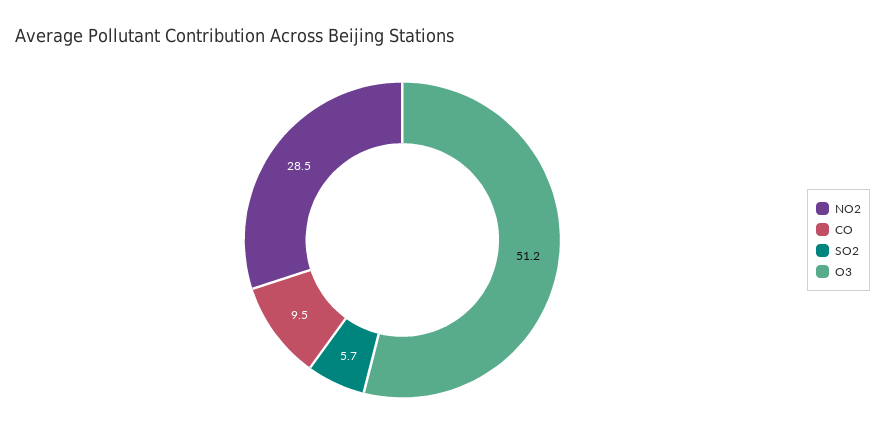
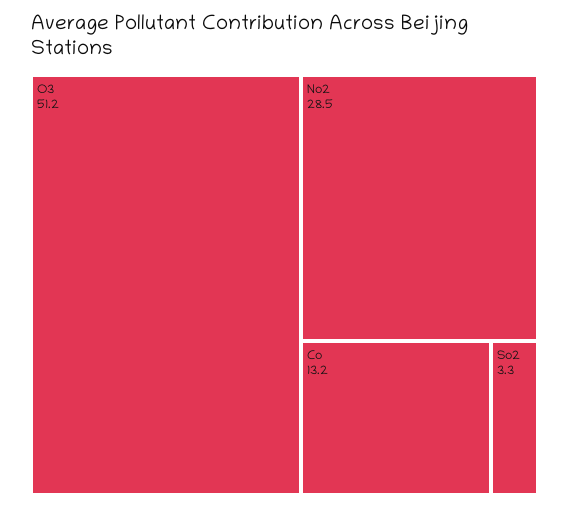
  {
    "NO2": 28.5,
-   "CO": 9.5,
+   "CO": 13.2,
-   "SO2": 5.7,
+   "SO2": 3.3,
    "O3": 51.2
  }

